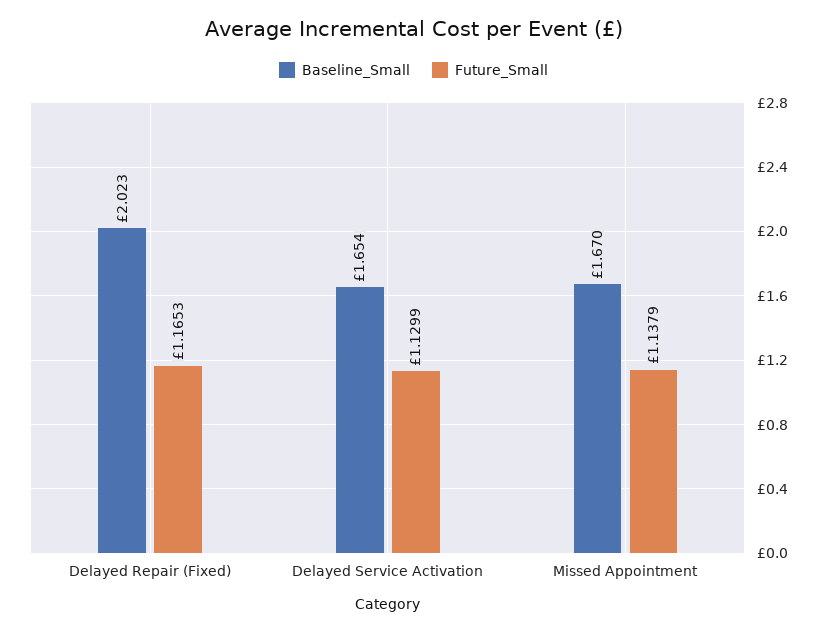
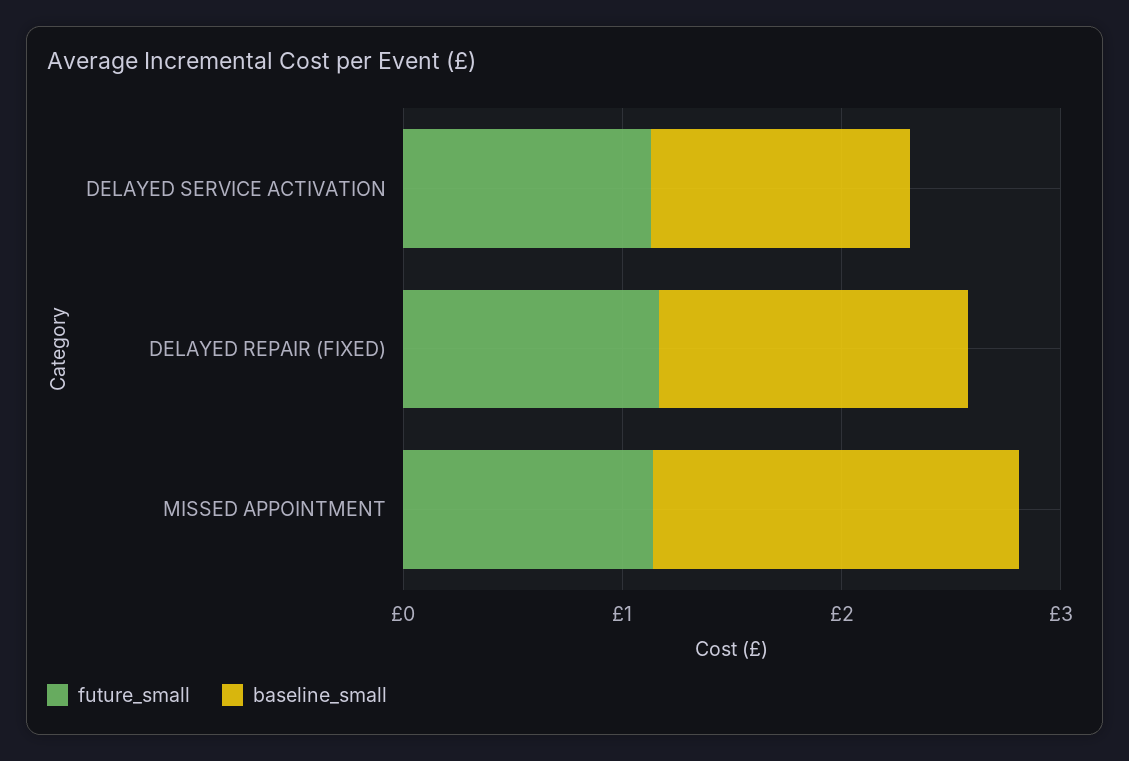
  {
    "Baseline_Small": {
-     "Delayed Repair (Fixed)": 2.023,
+     "Delayed Repair (Fixed)": 1.4,
-     "Delayed Service Activation": 1.654,
+     "Delayed Service Activation": 1.2,
      "Missed Appointment": 1.67
    },
    "Future_Small": {
      "Delayed Repair (Fixed)": 1.1653,
      "Delayed Service Activation": 1.1299,
      "Missed Appointment": 1.1379
    }
  }

